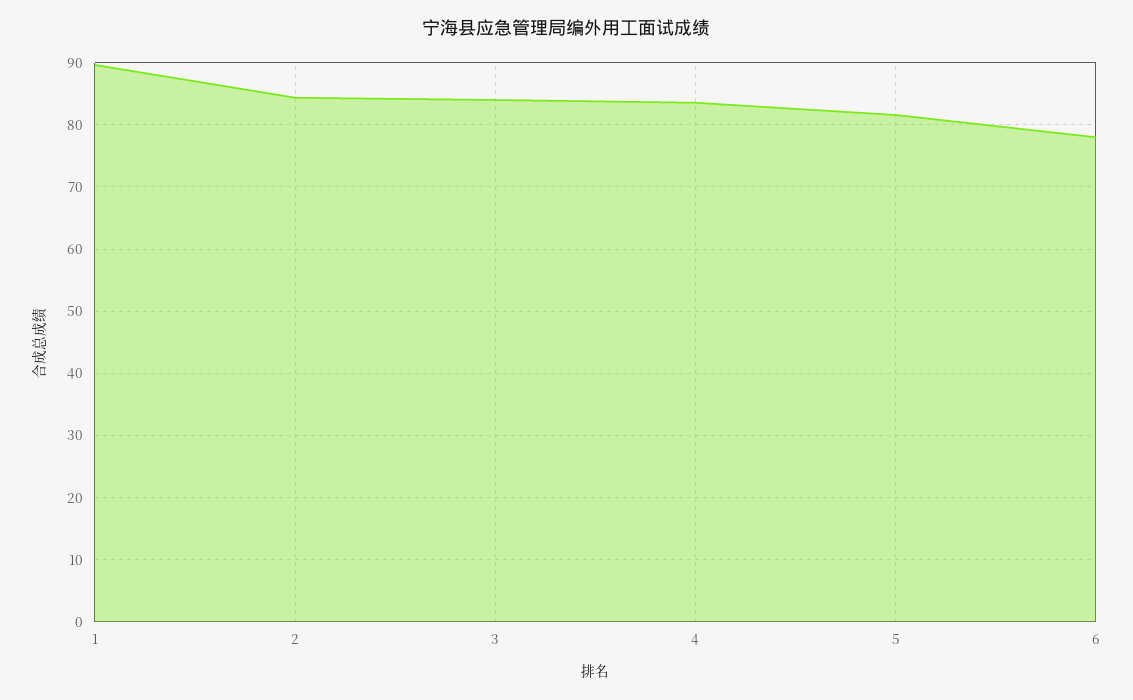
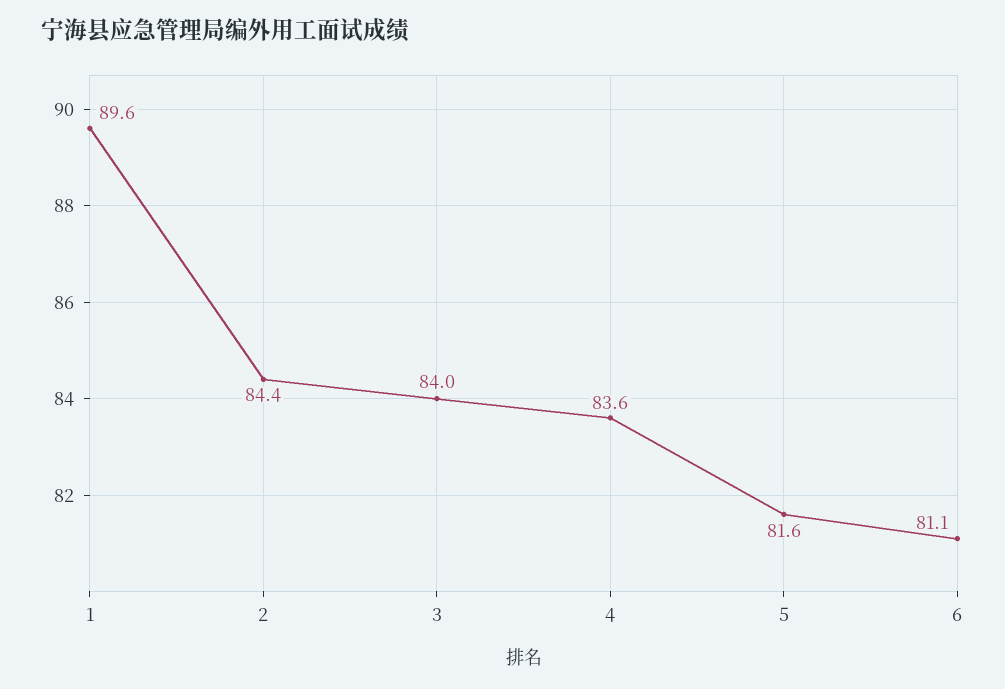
  {
    "1": 89.6,
    "2": 84.4,
    "3": 84,
    "4": 83.6,
    "5": 81.6,
-   "6": 78
+   "6": 81.1
  }

